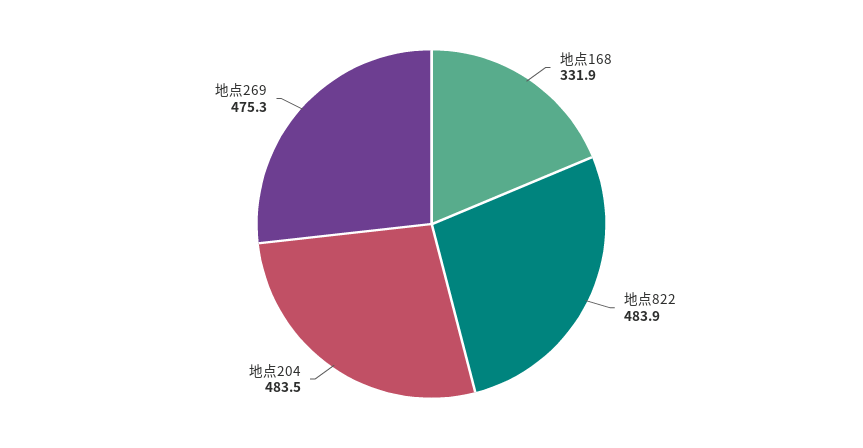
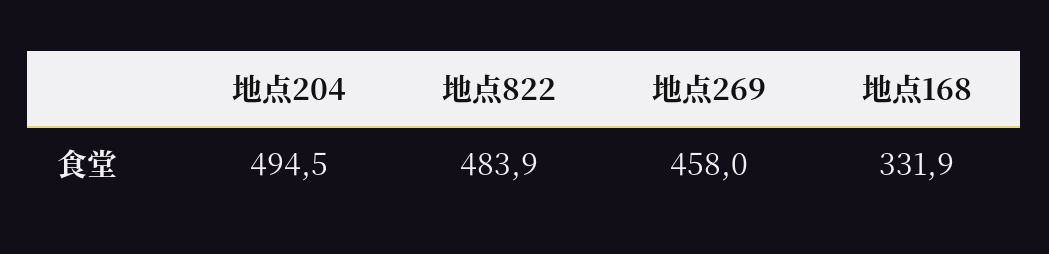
  {
    "地点168": 331.9,
    "地点822": 483.9,
-   "地点204": 483.5,
+   "地点204": 494.5,
-   "地点269": 475.3
+   "地点269": 458
  }

